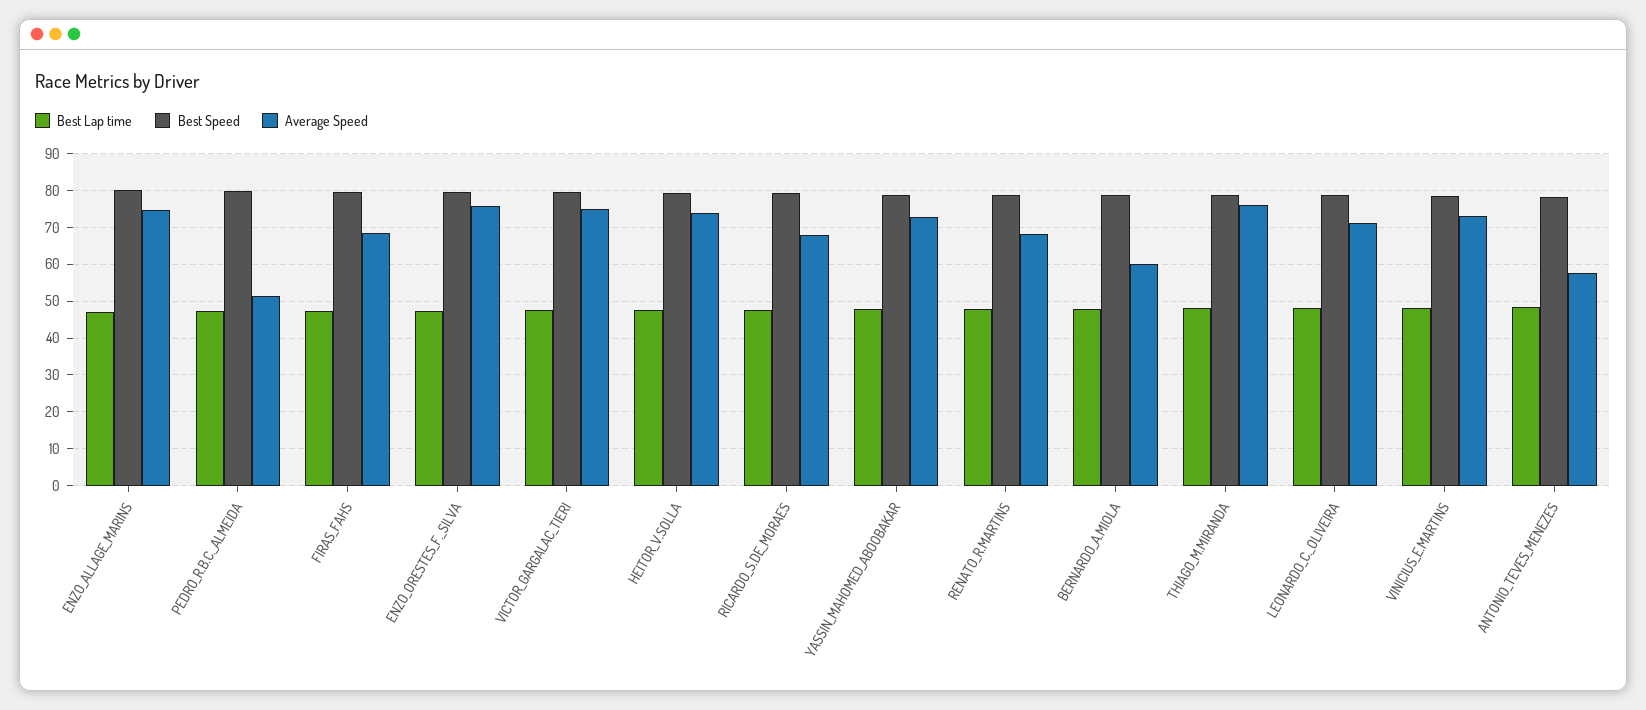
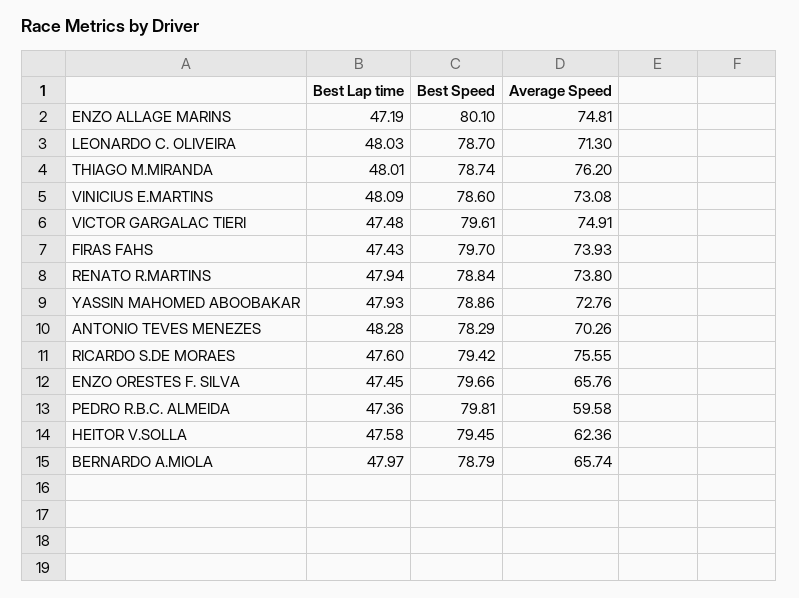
  {
    "Best Lap time": {
      "ENZO_ALLAGE_MARINS": 47.19,
      "PEDRO_R.B.C._ALMEIDA": 47.36,
      "FIRAS_FAHS": 47.43,
      "ENZO_ORESTES_F._SILVA": 47.45,
      "VICTOR_GARGALAC_TIERI": 47.48,
      "HEITOR_V.SOLLA": 47.58,
      "RICARDO_S.DE_MORAES": 47.6,
      "YASSIN_MAHOMED_ABOOBAKAR": 47.93,
      "RENATO_R.MARTINS": 47.94,
      "BERNARDO_A.MIOLA": 47.97,
      "THIAGO_M.MIRANDA": 48.01,
      "LEONARDO_C._OLIVEIRA": 48.03,
      "VINICIUS_E.MARTINS": 48.09,
      "ANTONIO_TEVES_MENEZES": 48.28
    },
    "Best Speed": {
      "ENZO_ALLAGE_MARINS": 80.1,
      "PEDRO_R.B.C._ALMEIDA": 79.81,
      "FIRAS_FAHS": 79.7,
      "ENZO_ORESTES_F._SILVA": 79.66,
      "VICTOR_GARGALAC_TIERI": 79.61,
      "HEITOR_V.SOLLA": 79.45,
      "RICARDO_S.DE_MORAES": 79.42,
      "YASSIN_MAHOMED_ABOOBAKAR": 78.86,
      "RENATO_R.MARTINS": 78.84,
      "BERNARDO_A.MIOLA": 78.79,
      "THIAGO_M.MIRANDA": 78.74,
      "LEONARDO_C._OLIVEIRA": 78.7,
      "VINICIUS_E.MARTINS": 78.6,
      "ANTONIO_TEVES_MENEZES": 78.29
    },
    "Average Speed": {
      "ENZO_ALLAGE_MARINS": 74.81,
-     "PEDRO_R.B.C._ALMEIDA": 52,
+     "PEDRO_R.B.C._ALMEIDA": 59.58,
-     "FIRAS_FAHS": 68,
+     "FIRAS_FAHS": 73.93,
-     "ENZO_ORESTES_F._SILVA": 76,
+     "ENZO_ORESTES_F._SILVA": 65.76,
      "VICTOR_GARGALAC_TIERI": 74.91,
-     "HEITOR_V.SOLLA": 74,
+     "HEITOR_V.SOLLA": 62.36,
-     "RICARDO_S.DE_MORAES": 68,
+     "RICARDO_S.DE_MORAES": 75.55,
      "YASSIN_MAHOMED_ABOOBAKAR": 72.76,
-     "RENATO_R.MARTINS": 68,
+     "RENATO_R.MARTINS": 73.8,
-     "BERNARDO_A.MIOLA": 60,
+     "BERNARDO_A.MIOLA": 65.74,
      "THIAGO_M.MIRANDA": 76.2,
      "LEONARDO_C._OLIVEIRA": 71.3,
      "VINICIUS_E.MARTINS": 73.08,
-     "ANTONIO_TEVES_MENEZES": 58
+     "ANTONIO_TEVES_MENEZES": 70.26
    }
  }

